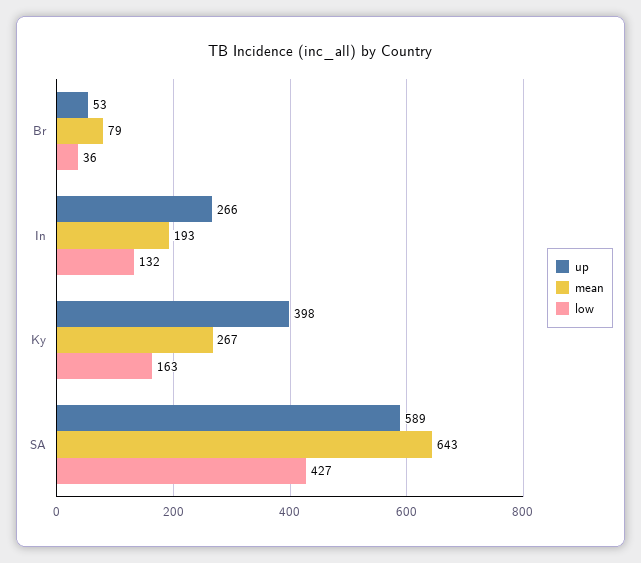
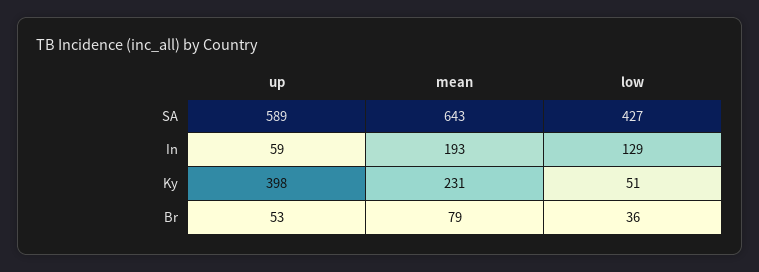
  {
    "up": {
      "Br": 53,
-     "In": 266,
+     "In": 59,
      "Ky": 398,
      "SA": 589
    },
    "mean": {
      "Br": 79,
      "In": 193,
-     "Ky": 267,
+     "Ky": 231,
      "SA": 643
    },
    "low": {
      "Br": 36,
-     "In": 132,
+     "In": 129,
-     "Ky": 163,
+     "Ky": 51,
      "SA": 427
    }
  }

